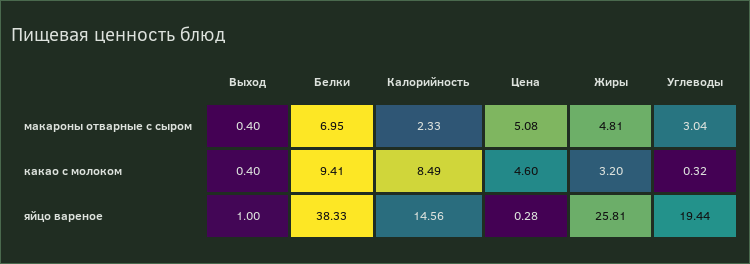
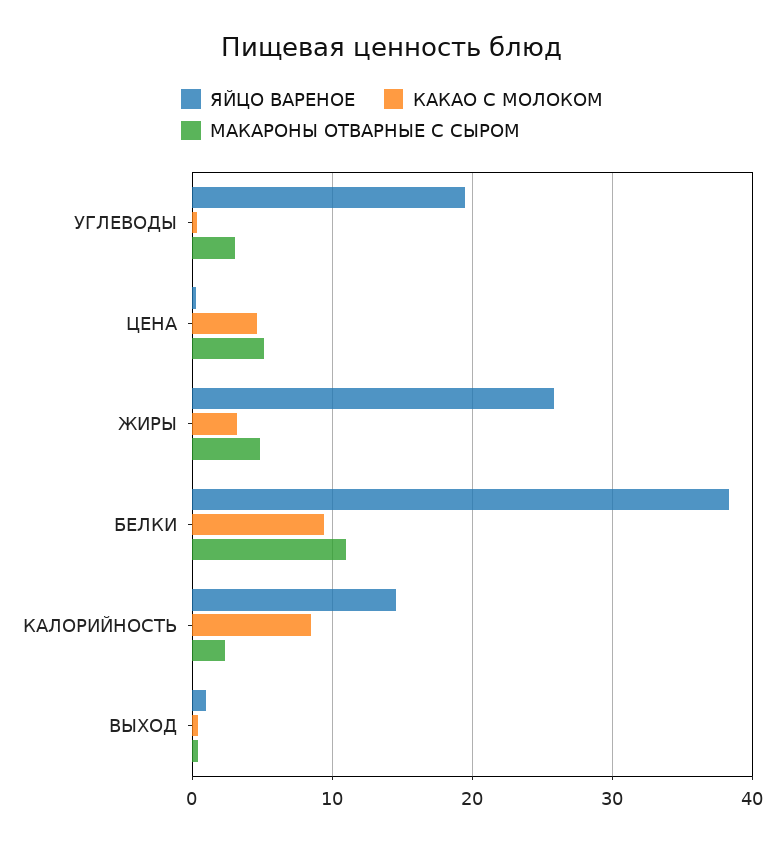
  {
    "макароны отварные с сыром": {
      "Выход": 0.4,
-     "Белки": 6.95,
+     "Белки": 11,
      "Калорийность": 2.33,
      "Цена": 5.08,
      "Жиры": 4.81,
      "Углеводы": 3.04
    },
    "какао с молоком": {
      "Выход": 0.4,
      "Белки": 9.41,
      "Калорийность": 8.49,
      "Цена": 4.6,
      "Жиры": 3.2,
      "Углеводы": 0.32
    },
    "яйцо вареное": {
      "Выход": 1,
      "Белки": 38.33,
      "Калорийность": 14.56,
      "Цена": 0.28,
      "Жиры": 25.81,
      "Углеводы": 19.44
    }
  }

